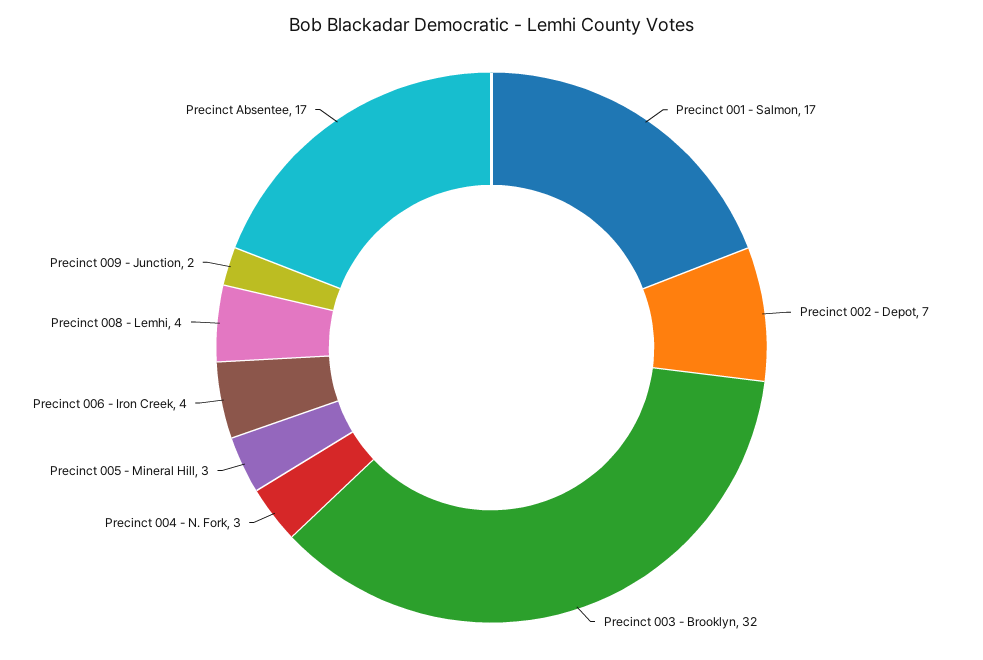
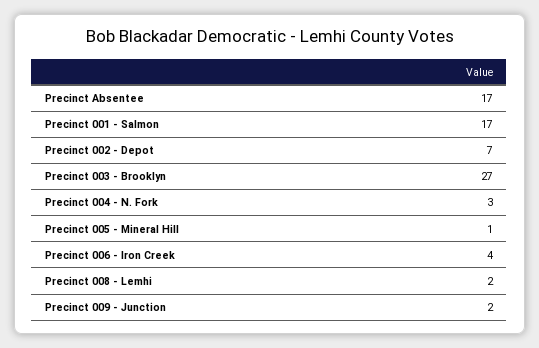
  {
    "Precinct 001 - Salmon": 17,
    "Precinct 002 - Depot": 7,
-   "Precinct 003 - Brooklyn": 32,
+   "Precinct 003 - Brooklyn": 27,
    "Precinct 004 - N. Fork": 3,
-   "Precinct 005 - Mineral Hill": 3,
+   "Precinct 005 - Mineral Hill": 1,
    "Precinct 006 - Iron Creek": 4,
-   "Precinct 008 - Lemhi": 4,
+   "Precinct 008 - Lemhi": 2,
    "Precinct 009 - Junction": 2,
    "Precinct Absentee": 17
  }

